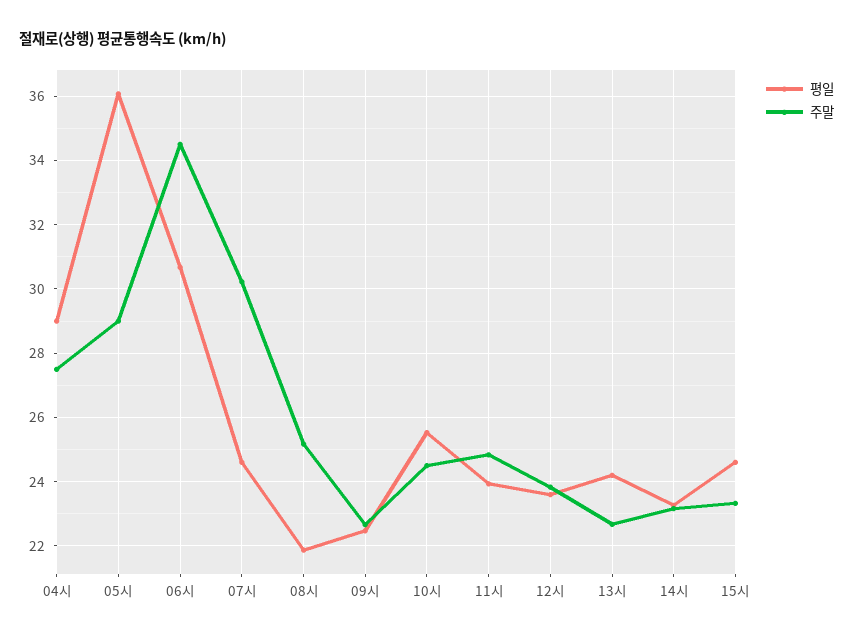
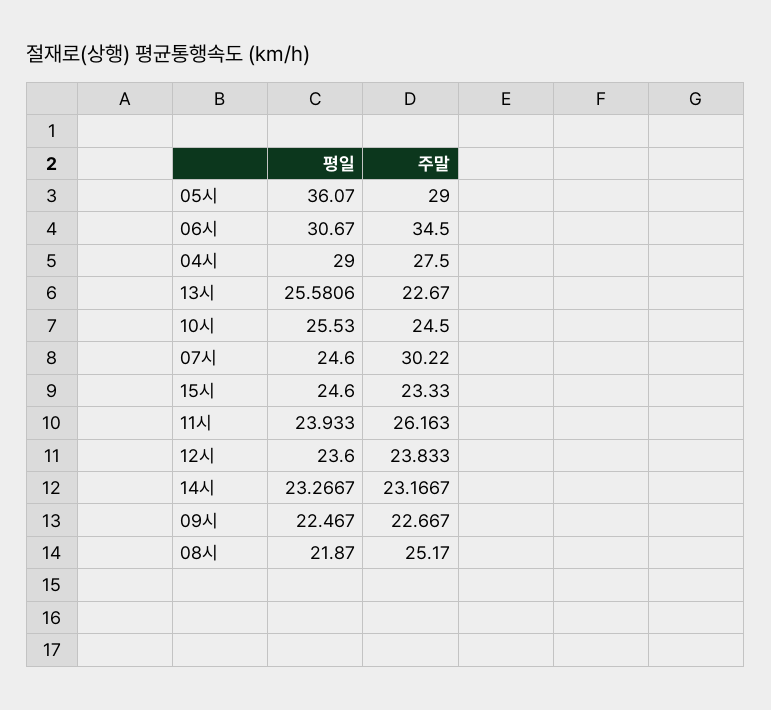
  {
    "평일": {
      "04시": 29,
      "05시": 36.07,
      "06시": 30.67,
      "07시": 24.6,
      "08시": 21.87,
      "09시": 22.467,
      "10시": 25.53,
      "11시": 23.933,
      "12시": 23.6,
-     "13시": 24.2,
+     "13시": 25.5806,
      "14시": 23.2667,
      "15시": 24.6
    },
    "주말": {
      "04시": 27.5,
      "05시": 29,
      "06시": 34.5,
      "07시": 30.22,
      "08시": 25.17,
      "09시": 22.667,
      "10시": 24.5,
-     "11시": 24.8,
+     "11시": 26.163,
      "12시": 23.833,
      "13시": 22.67,
      "14시": 23.1667,
      "15시": 23.33
    }
  }

